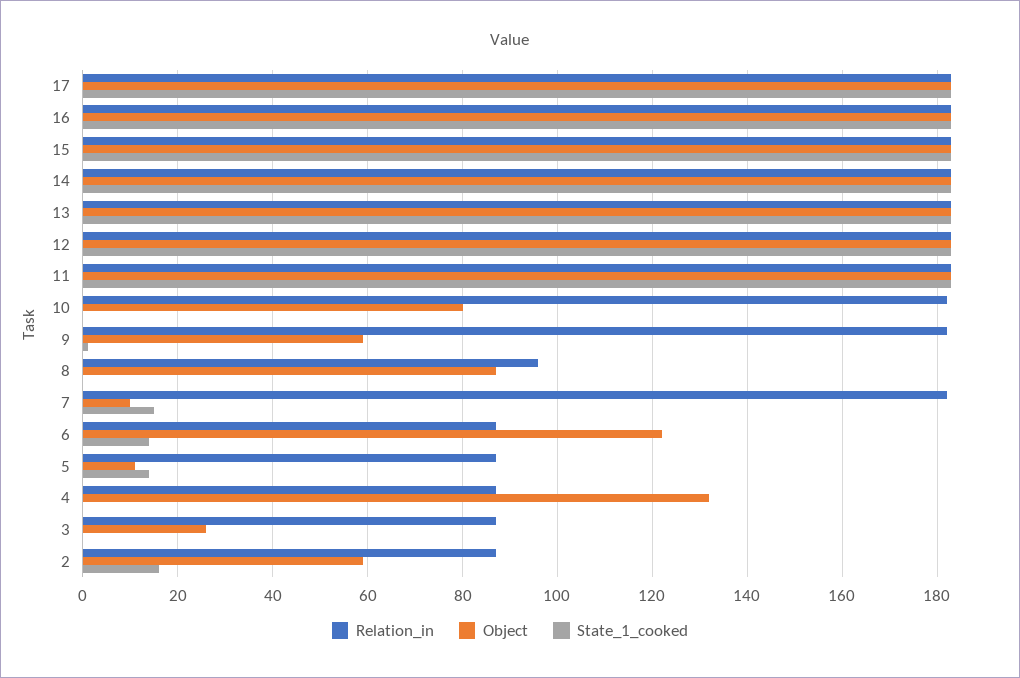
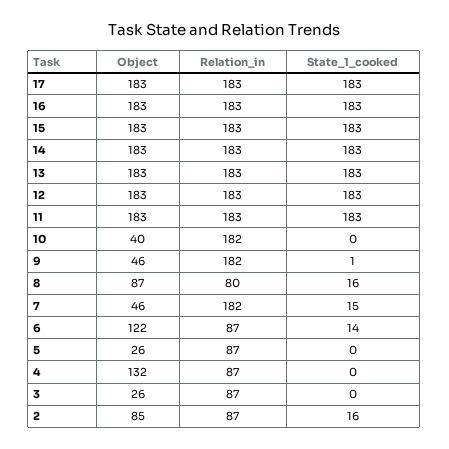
  {
    "Relation_in": {
      "17": 183,
      "16": 183,
      "15": 183,
      "14": 183,
      "13": 183,
      "12": 183,
      "11": 183,
      "10": 182,
      "9": 182,
-     "8": 95,
+     "8": 80,
      "7": 182,
      "6": 87,
      "5": 87,
      "4": 87,
      "3": 87,
      "2": 87
    },
    "Object": {
      "17": 183,
      "16": 183,
      "15": 183,
      "14": 183,
      "13": 183,
      "12": 183,
      "11": 183,
-     "10": 80,
+     "10": 40,
-     "9": 60,
+     "9": 46,
      "8": 87,
-     "7": 10,
+     "7": 46,
      "6": 122,
-     "5": 10,
+     "5": 26,
      "4": 132,
      "3": 26,
-     "2": 60
+     "2": 85
    },
    "State_1_cooked": {
      "17": 183,
      "16": 183,
      "15": 183,
      "14": 183,
      "13": 183,
      "12": 183,
      "11": 183,
      "10": 0,
      "9": 1,
-     "8": 0,
+     "8": 16,
      "7": 15,
      "6": 14,
-     "5": 15,
+     "5": 0,
      "4": 0,
      "3": 0,
      "2": 16
    }
  }

